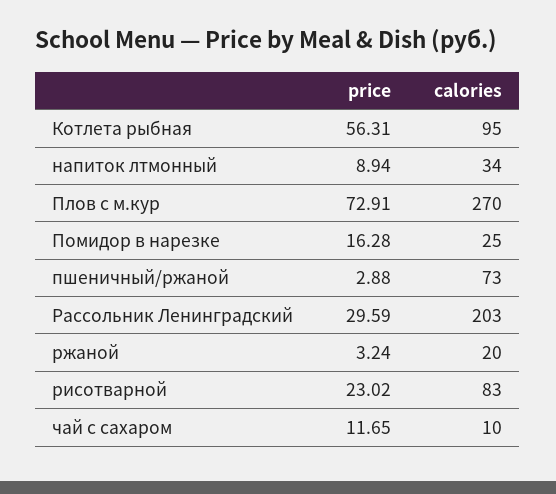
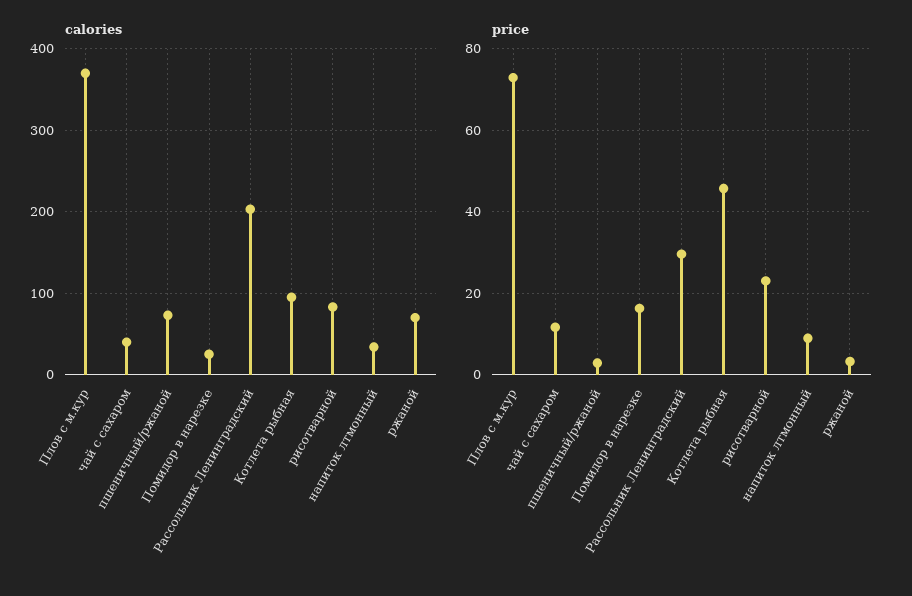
  {
    "price": {
-     "Котлета рыбная": 56.31,
+     "Котлета рыбная": 46,
      "напиток лтмонный": 8.94,
      "Плов с м.кур": 72.91,
      "Помидор в нарезке": 16.28,
      "пшеничный/ржаной": 2.88,
      "Рассольник Ленинградский": 29.59,
      "ржаной": 3.24,
      "рисотварной": 23.02,
      "чай с сахаром": 11.65
    },
    "calories": {
      "Котлета рыбная": 95,
      "напиток лтмонный": 34,
-     "Плов с м.кур": 270,
+     "Плов с м.кур": 370,
      "Помидор в нарезке": 25,
      "пшеничный/ржаной": 73,
      "Рассольник Ленинградский": 203,
-     "ржаной": 20,
+     "ржаной": 70,
      "рисотварной": 83,
-     "чай с сахаром": 10
+     "чай с сахаром": 40
    }
  }

